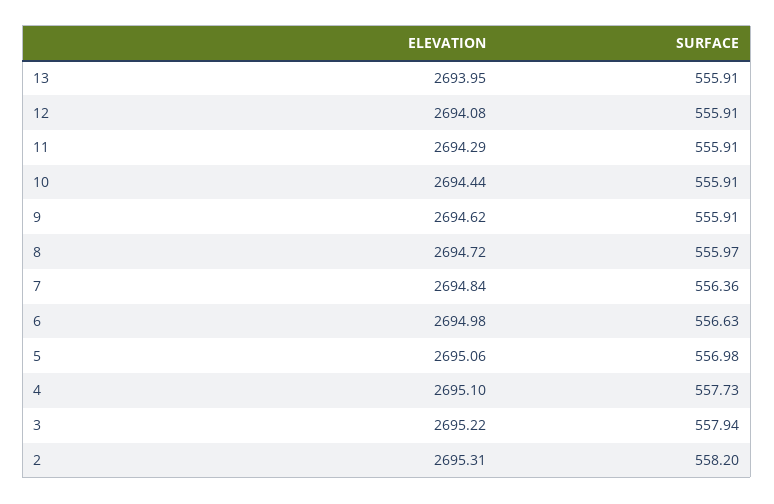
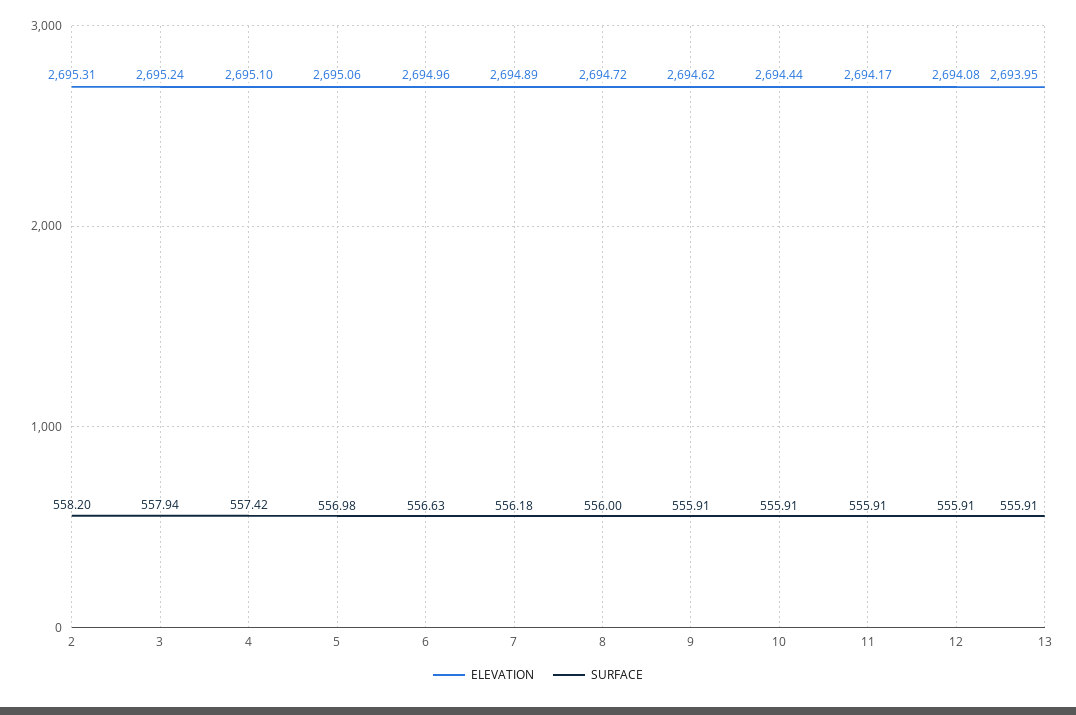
  {
    "ELEVATION": {
      "13": 2693.95,
      "12": 2694.08,
-     "11": 2694.29,
+     "11": 2694.17,
      "10": 2694.44,
      "9": 2694.62,
      "8": 2694.72,
-     "7": 2694.84,
+     "7": 2694.89,
-     "6": 2694.98,
+     "6": 2694.96,
      "5": 2695.06,
      "4": 2695.1,
-     "3": 2695.22,
+     "3": 2695.24,
      "2": 2695.31
    },
    "SURFACE": {
      "13": 555.91,
      "12": 555.91,
      "11": 555.91,
      "10": 555.91,
      "9": 555.91,
-     "8": 555.97,
+     "8": 556,
-     "7": 556.36,
+     "7": 556.18,
      "6": 556.63,
      "5": 556.98,
-     "4": 557.73,
+     "4": 557.42,
      "3": 557.94,
      "2": 558.2
    }
  }

